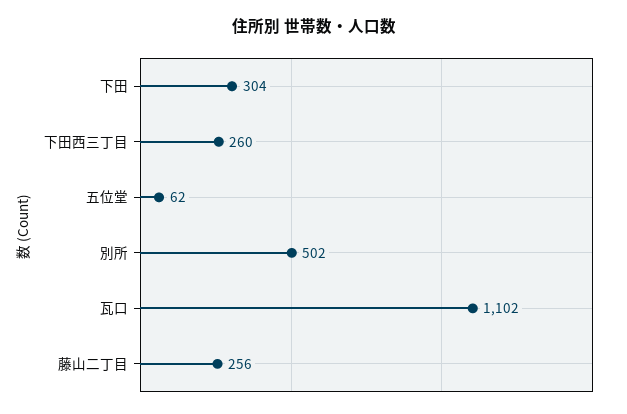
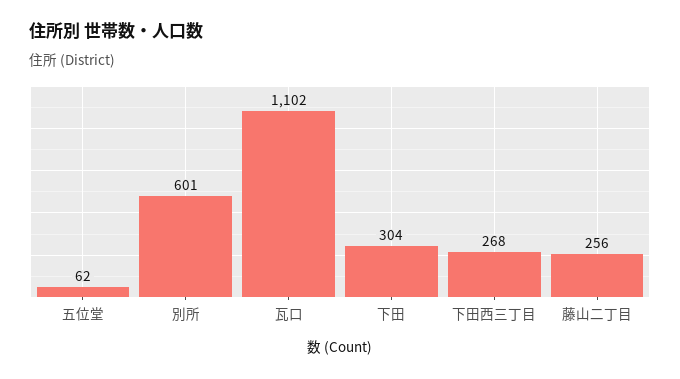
  {
    "下田": 304,
-   "下田西三丁目": 260,
+   "下田西三丁目": 268,
    "五位堂": 62,
-   "別所": 502,
+   "別所": 601,
    "瓦口": 1102,
    "藤山二丁目": 256
  }

